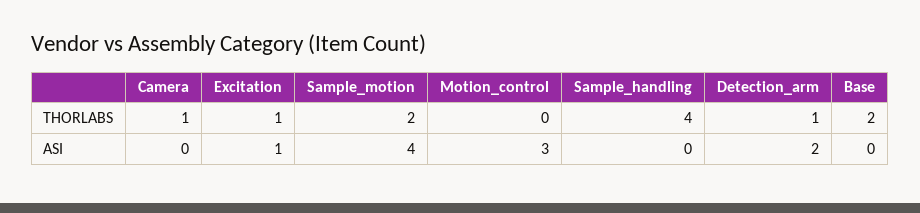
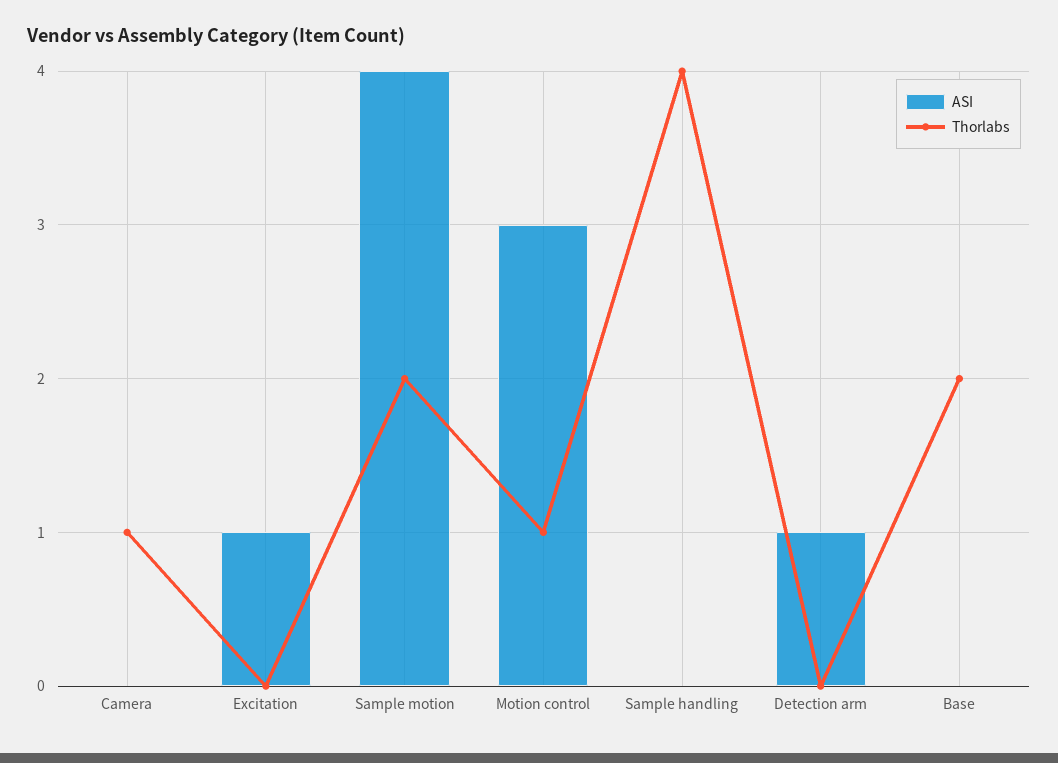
  {
    "THORLABS": {
      "Camera": 1,
-     "Excitation": 1,
+     "Excitation": 0,
      "Sample_motion": 2,
-     "Motion_control": 0,
+     "Motion_control": 1,
      "Sample_handling": 4,
-     "Detection_arm": 1,
+     "Detection_arm": 0,
      "Base": 2
    },
    "ASI": {
      "Camera": 0,
      "Excitation": 1,
      "Sample_motion": 4,
      "Motion_control": 3,
      "Sample_handling": 0,
-     "Detection_arm": 2,
+     "Detection_arm": 1,
      "Base": 0
    }
  }

